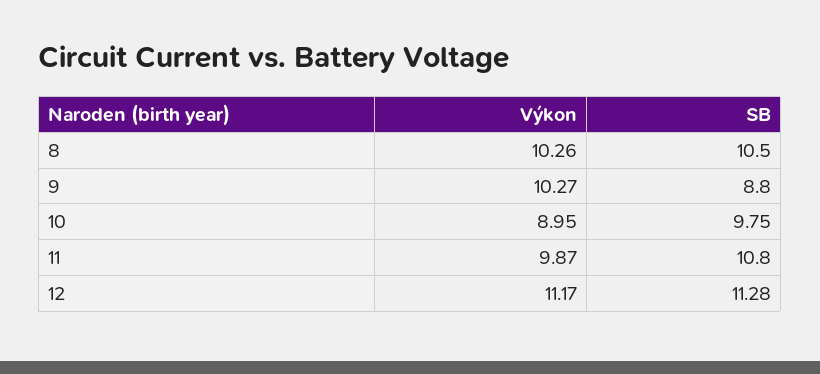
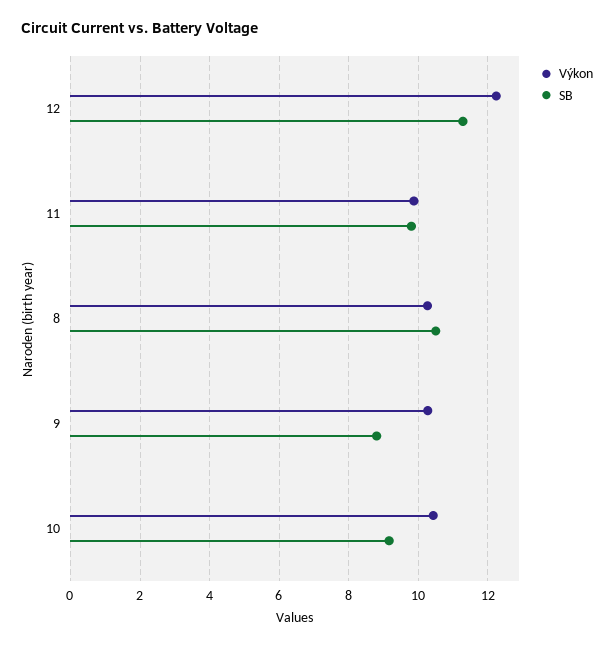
  {
    "Výkon": {
      "8": 10.26,
      "9": 10.27,
-     "10": 8.95,
+     "10": 10.4,
      "11": 9.87,
-     "12": 11.17
+     "12": 12.2
    },
    "SB": {
      "8": 10.5,
      "9": 8.8,
-     "10": 9.75,
+     "10": 9.2,
-     "11": 10.8,
+     "11": 9.8,
      "12": 11.28
    }
  }

